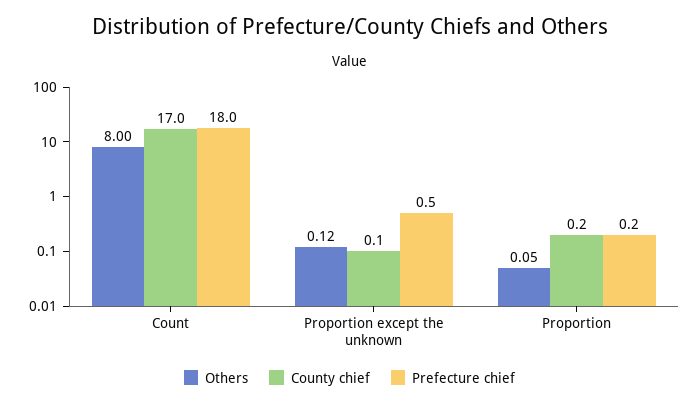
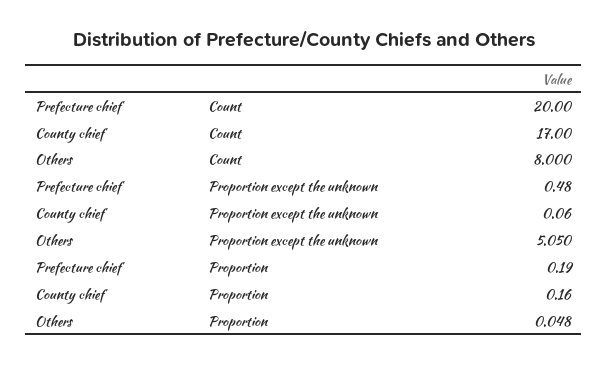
  {
    "Others": {
      "Count": 8,
-     "Proportion except the unknown": 0.12,
+     "Proportion except the unknown": 5.05,
      "Proportion": 0.048
    },
    "County chief": {
      "Count": 17,
      "Proportion except the unknown": 0.06,
      "Proportion": 0.16
    },
    "Prefecture chief": {
-     "Count": 18,
+     "Count": 20,
      "Proportion except the unknown": 0.48,
      "Proportion": 0.19
    }
  }

